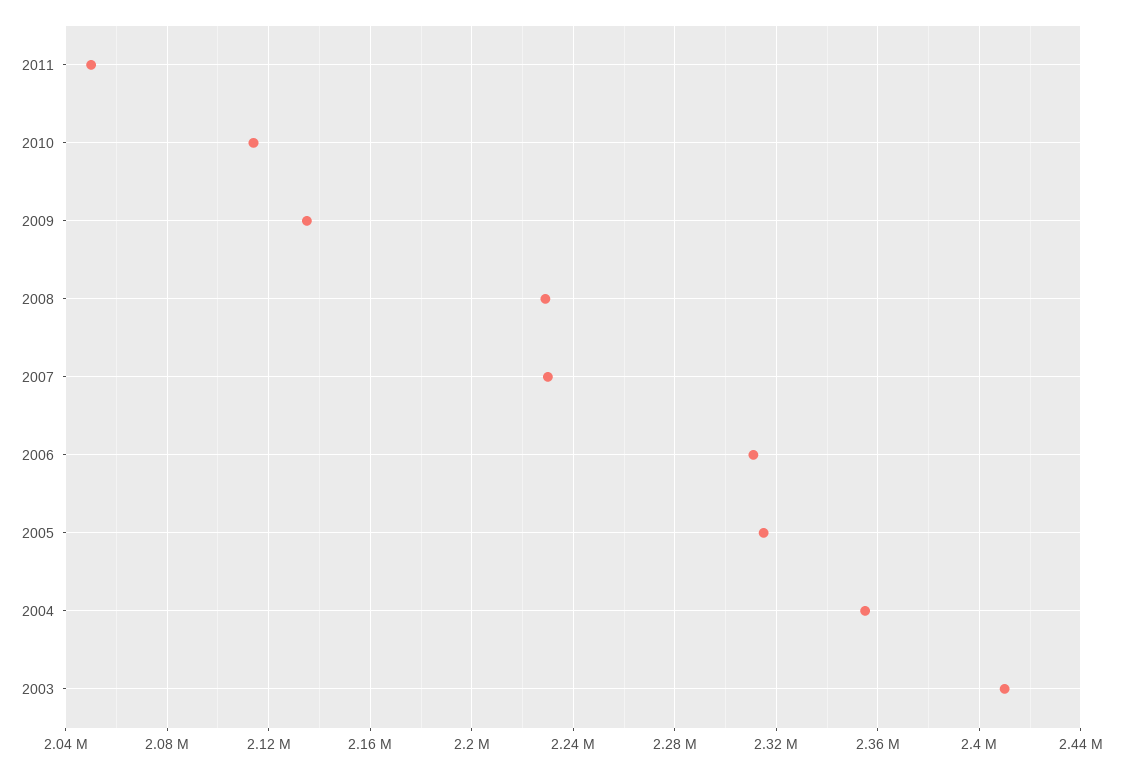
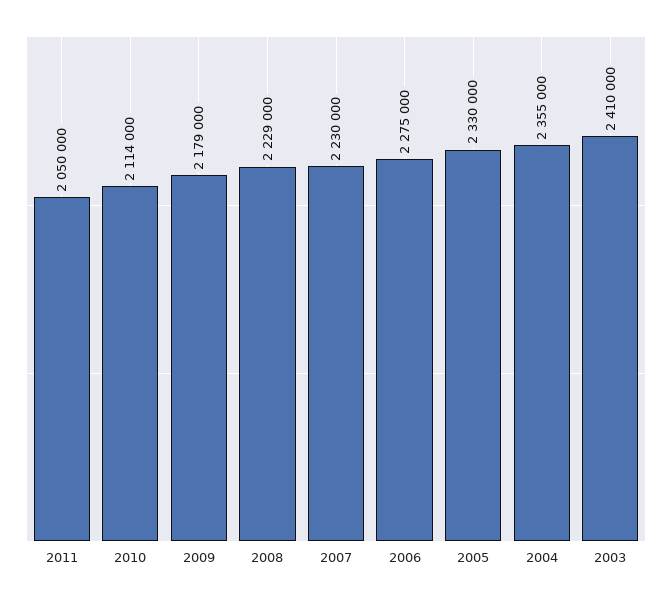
  {
    "2011": 2050000,
    "2010": 2114000,
-   "2009": 2135000,
+   "2009": 2179000,
    "2008": 2229000,
    "2007": 2230000,
-   "2006": 2310000,
+   "2006": 2275000,
-   "2005": 2315000,
+   "2005": 2330000,
    "2004": 2355000,
    "2003": 2410000
  }

